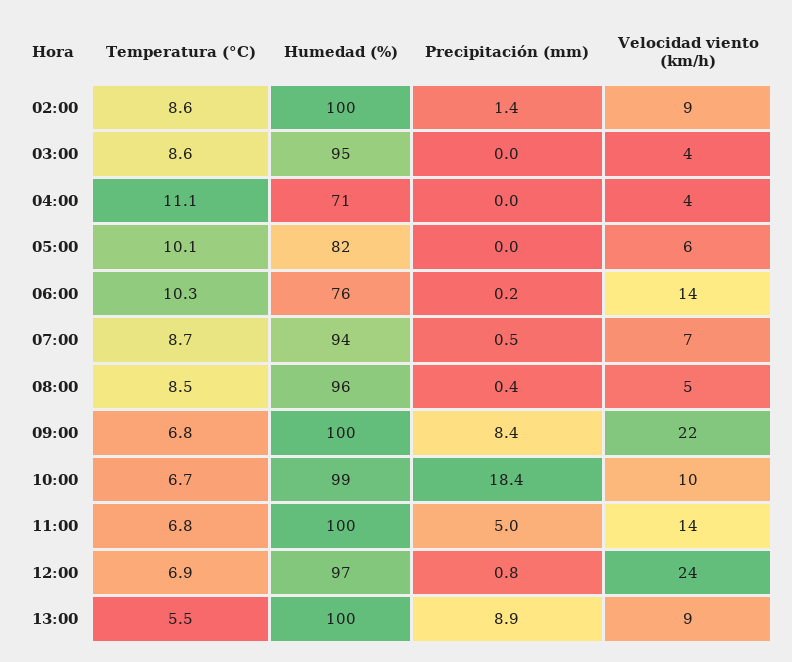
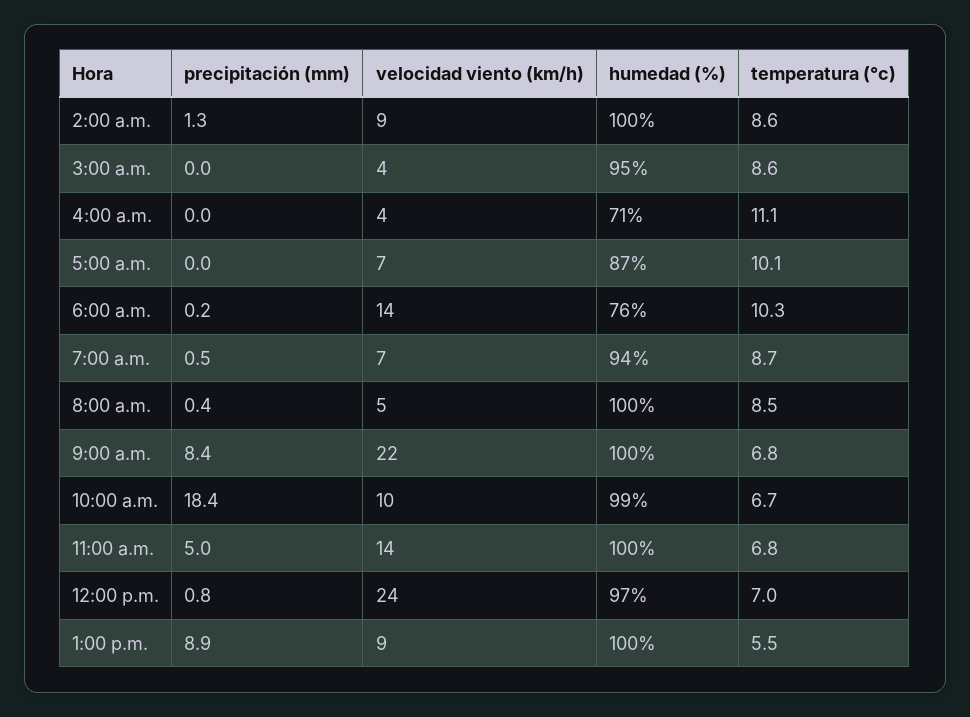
  {
    "Temperatura (°C)": {
      "02:00": 8.6,
      "03:00": 8.6,
      "04:00": 11.1,
      "05:00": 10.1,
      "06:00": 10.3,
      "07:00": 8.7,
      "08:00": 8.5,
      "09:00": 6.8,
      "10:00": 6.7,
      "11:00": 6.8,
-     "12:00": 6.9,
+     "12:00": 7,
      "13:00": 5.5
    },
    "Humedad (%)": {
      "02:00": 100,
      "03:00": 95,
      "04:00": 71,
-     "05:00": 82,
+     "05:00": 87,
      "06:00": 76,
      "07:00": 94,
-     "08:00": 96,
+     "08:00": 100,
      "09:00": 100,
      "10:00": 99,
      "11:00": 100,
      "12:00": 97,
      "13:00": 100
    },
    "Precipitación (mm)": {
-     "02:00": 1.4,
+     "02:00": 1.3,
      "03:00": 0,
      "04:00": 0,
      "05:00": 0,
      "06:00": 0.2,
      "07:00": 0.5,
      "08:00": 0.4,
      "09:00": 8.4,
      "10:00": 18.4,
      "11:00": 5,
      "12:00": 0.8,
      "13:00": 8.9
    },
    "Velocidad viento (km/h)": {
      "02:00": 9,
      "03:00": 4,
      "04:00": 4,
-     "05:00": 6,
+     "05:00": 7,
      "06:00": 14,
      "07:00": 7,
      "08:00": 5,
      "09:00": 22,
      "10:00": 10,
      "11:00": 14,
      "12:00": 24,
      "13:00": 9
    }
  }

